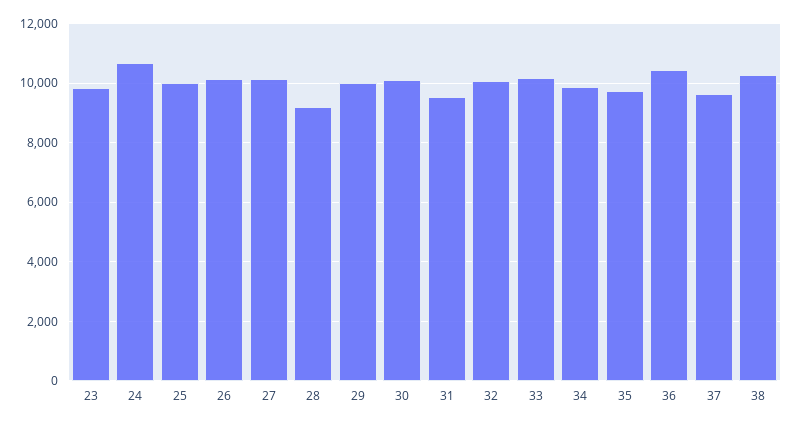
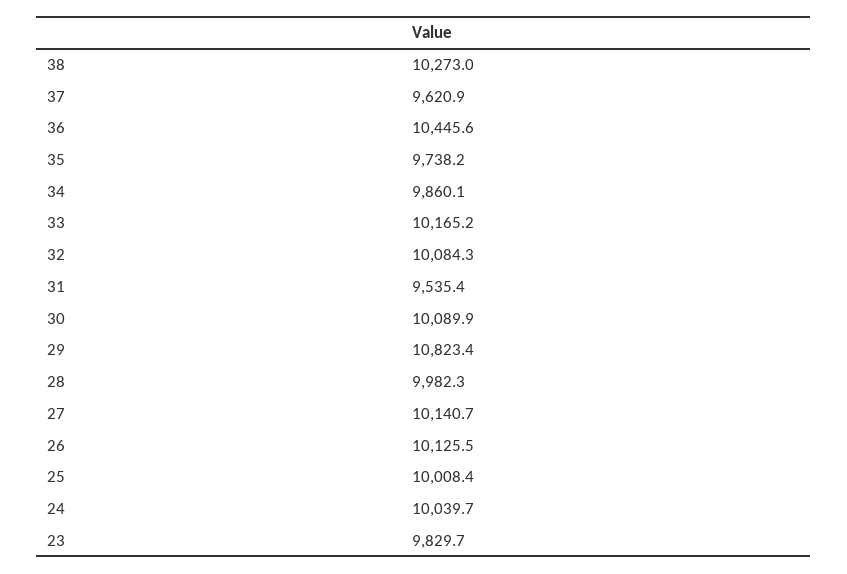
  {
    "23": 9829.7,
-   "24": 10750,
+   "24": 10039.7,
    "25": 10008.4,
    "26": 10125.5,
    "27": 10140.7,
-   "28": 9250,
+   "28": 9982.3,
-   "29": 10000,
+   "29": 10823.4,
    "30": 10089.9,
    "31": 9535.4,
    "32": 10084.3,
    "33": 10165.2,
    "34": 9860.1,
    "35": 9738.2,
    "36": 10445.6,
    "37": 9620.9,
    "38": 10273
  }

